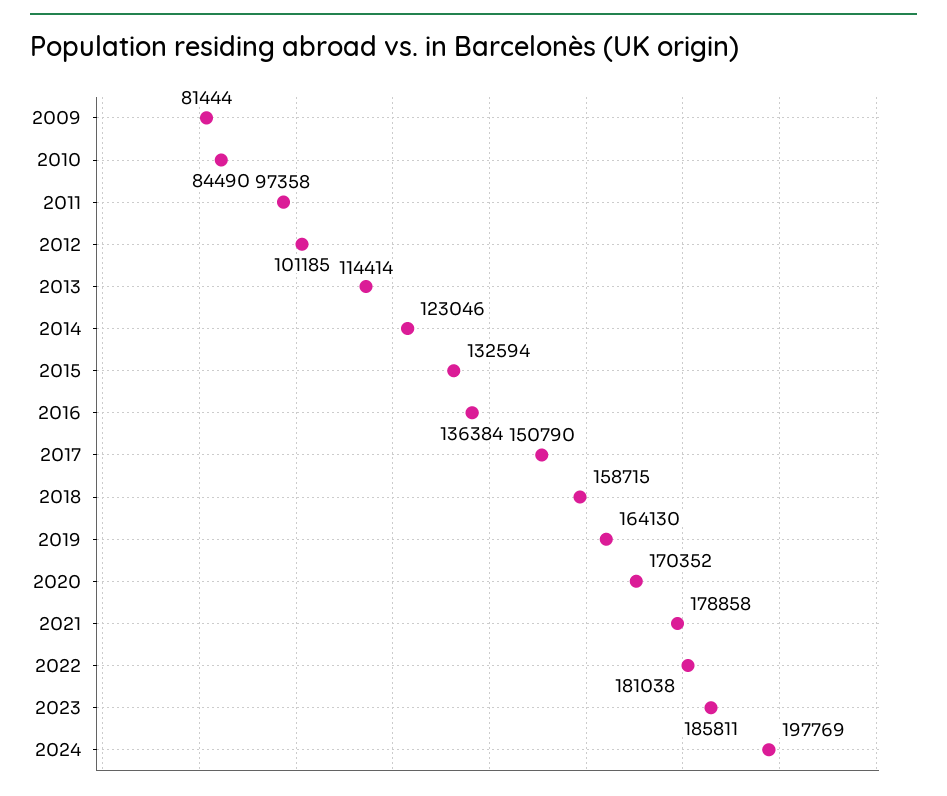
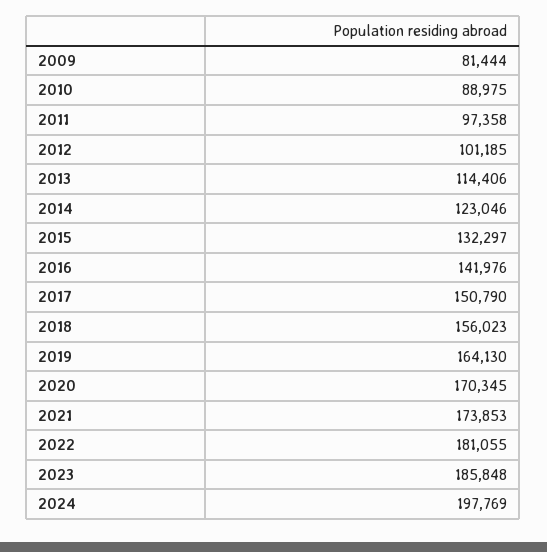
  {
    "2009": 81444,
-   "2010": 84490,
+   "2010": 88975,
    "2011": 97358,
    "2012": 101185,
-   "2013": 114414,
+   "2013": 114406,
    "2014": 123046,
-   "2015": 132594,
+   "2015": 132297,
-   "2016": 136384,
+   "2016": 141976,
    "2017": 150790,
-   "2018": 158715,
+   "2018": 156023,
    "2019": 164130,
-   "2020": 170352,
+   "2020": 170345,
-   "2021": 178858,
+   "2021": 173853,
-   "2022": 181038,
+   "2022": 181055,
-   "2023": 185811,
+   "2023": 185848,
    "2024": 197769
  }

